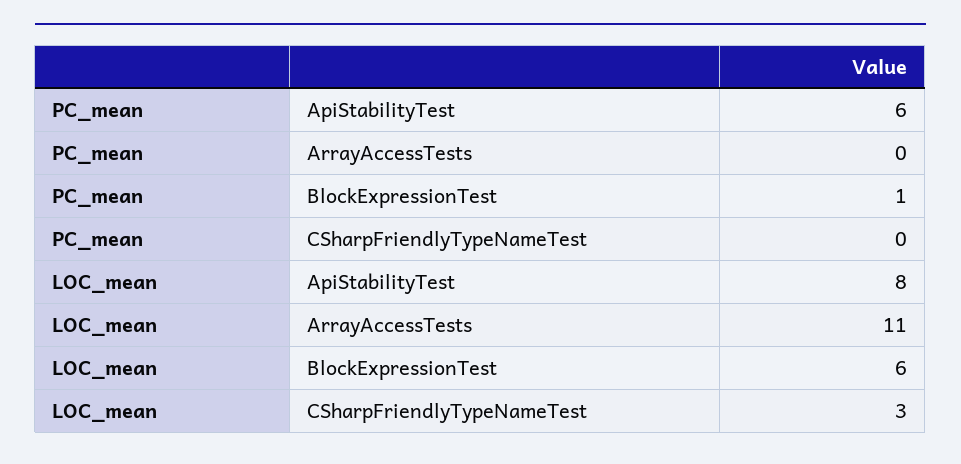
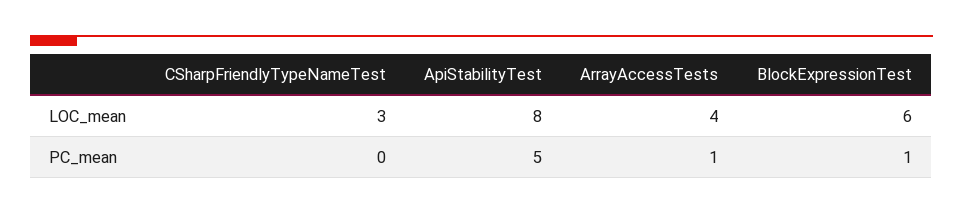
  {
    "PC_mean": {
-     "ApiStabilityTest": 6,
+     "ApiStabilityTest": 5,
-     "ArrayAccessTests": 0,
+     "ArrayAccessTests": 1,
      "BlockExpressionTest": 1,
      "CSharpFriendlyTypeNameTest": 0
    },
    "LOC_mean": {
      "ApiStabilityTest": 8,
-     "ArrayAccessTests": 11,
+     "ArrayAccessTests": 4,
      "BlockExpressionTest": 6,
      "CSharpFriendlyTypeNameTest": 3
    }
  }

